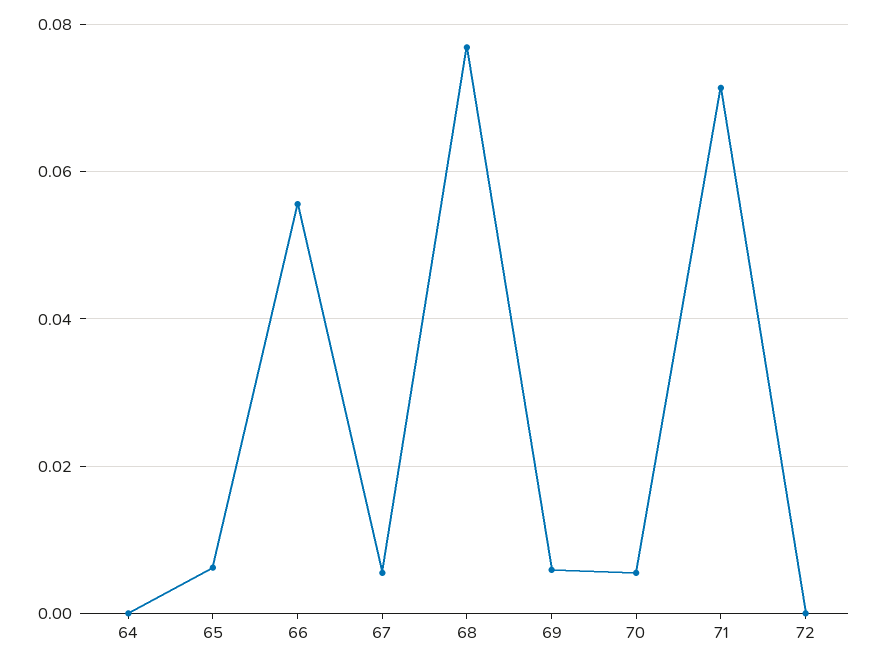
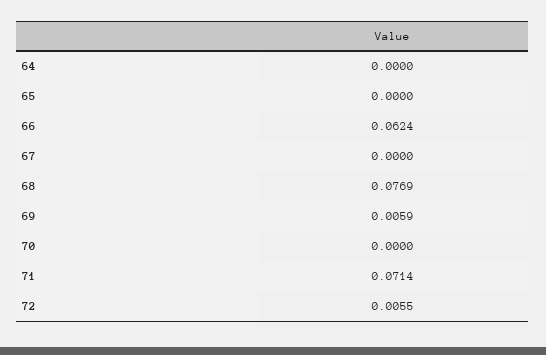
  {
    "64": 0,
-   "65": 0.006,
+   "65": 0,
-   "66": 0.056,
+   "66": 0.0624,
-   "67": 0.006,
+   "67": 0,
    "68": 0.0769,
    "69": 0.0059,
-   "70": 0.006,
+   "70": 0,
    "71": 0.0714,
-   "72": 0
+   "72": 0.0055
  }

